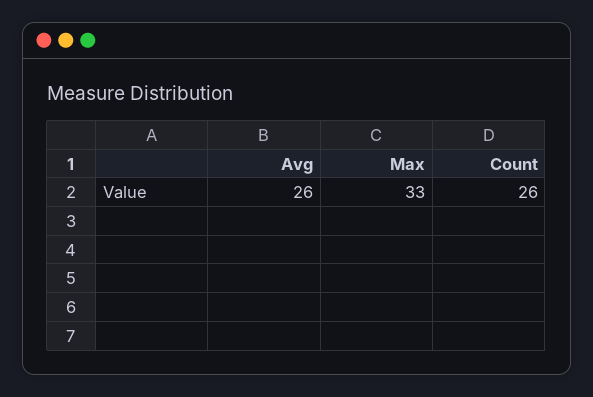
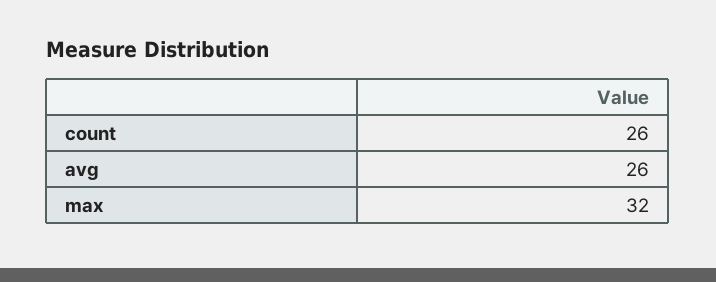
  {
    "Avg": 26,
-   "Max": 33,
+   "Max": 32,
    "Count": 26
  }

